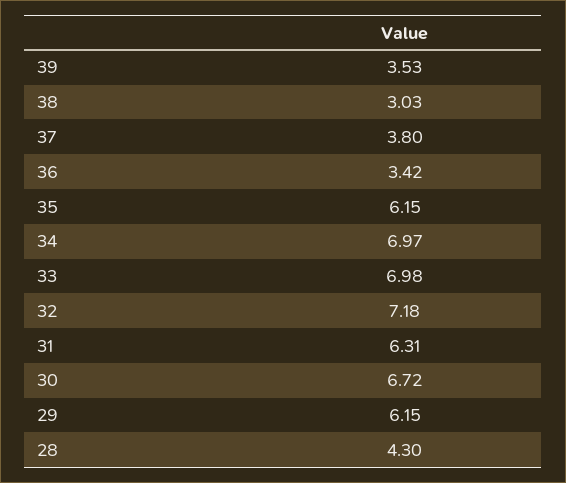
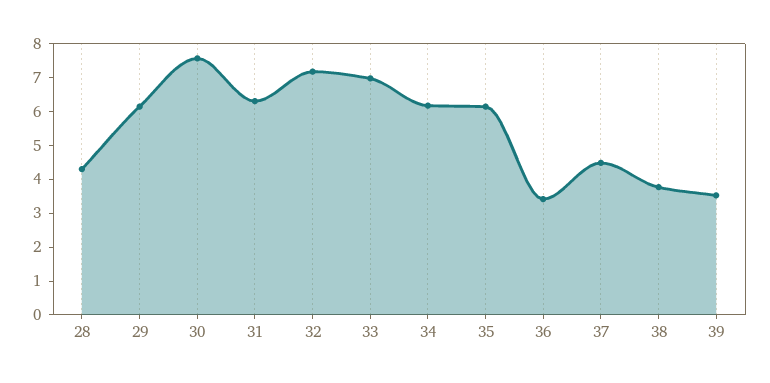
  {
    "39": 3.53,
-   "38": 3.03,
+   "38": 3.75,
-   "37": 3.8,
+   "37": 4.5,
    "36": 3.42,
    "35": 6.15,
-   "34": 6.97,
+   "34": 6.25,
    "33": 6.98,
    "32": 7.18,
    "31": 6.31,
-   "30": 6.72,
+   "30": 7.5,
    "29": 6.15,
    "28": 4.3
  }

